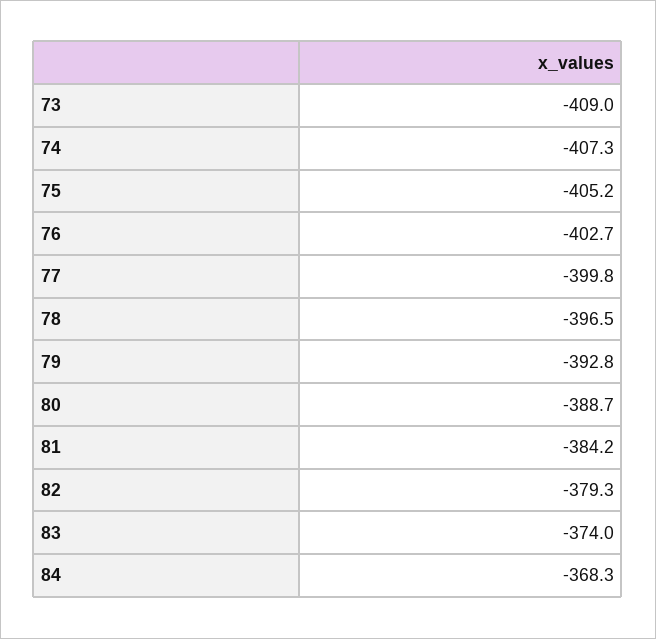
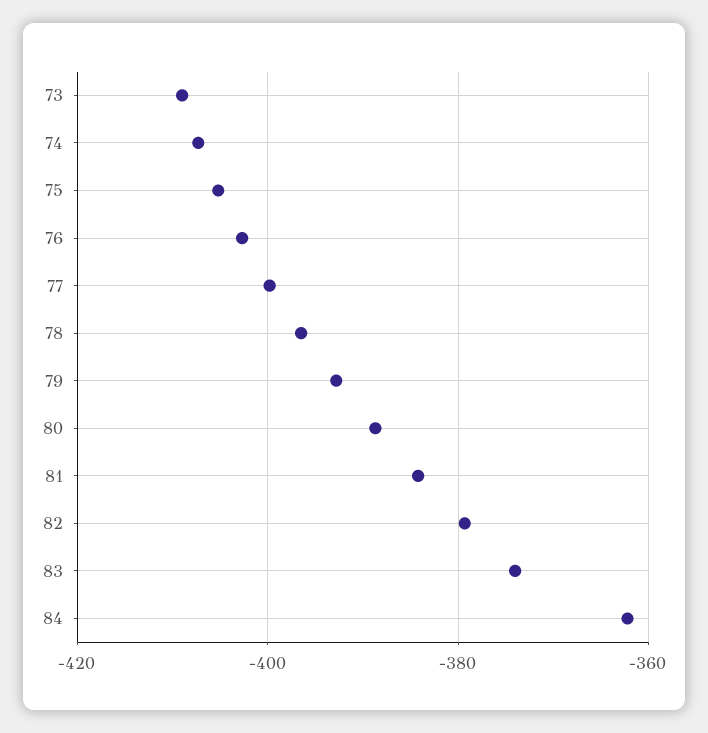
  {
    "73": -409,
    "74": -407.3,
    "75": -405.2,
    "76": -402.7,
    "77": -399.8,
    "78": -396.5,
    "79": -392.8,
    "80": -388.7,
    "81": -384.2,
    "82": -379.3,
    "83": -374,
-   "84": -368.3
+   "84": -362
  }

